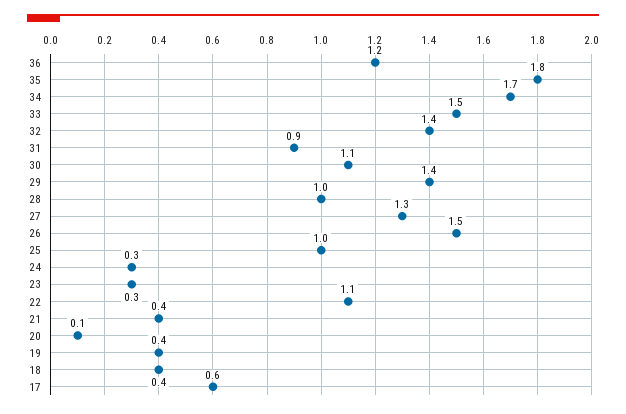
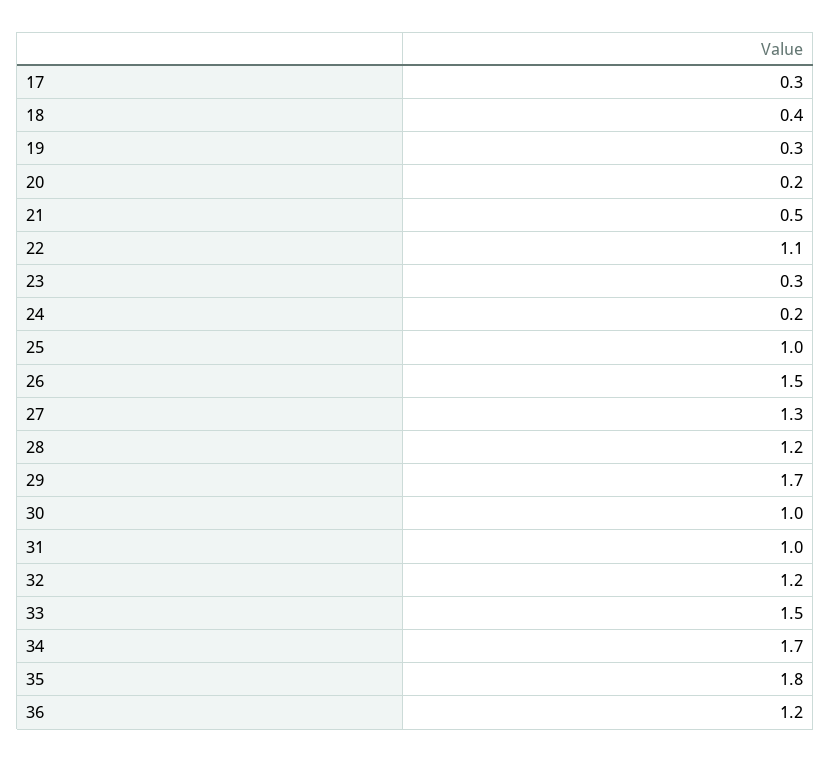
  {
    "36": 1.2,
    "35": 1.8,
    "34": 1.7,
    "33": 1.5,
-   "32": 1.4,
+   "32": 1.2,
-   "31": 0.9,
+   "31": 1,
-   "30": 1.1,
+   "30": 1,
-   "29": 1.4,
+   "29": 1.7,
-   "28": 1,
+   "28": 1.2,
    "27": 1.3,
    "26": 1.5,
    "25": 1,
-   "24": 0.3,
+   "24": 0.2,
    "23": 0.3,
    "22": 1.1,
-   "21": 0.4,
+   "21": 0.5,
-   "20": 0.1,
+   "20": 0.2,
-   "19": 0.4,
+   "19": 0.3,
    "18": 0.4,
-   "17": 0.6
+   "17": 0.3
  }

